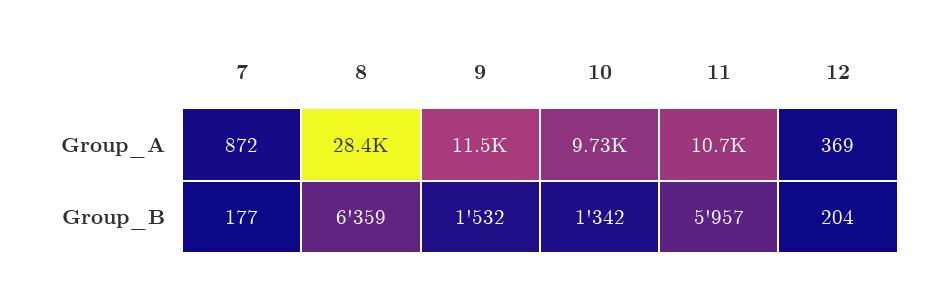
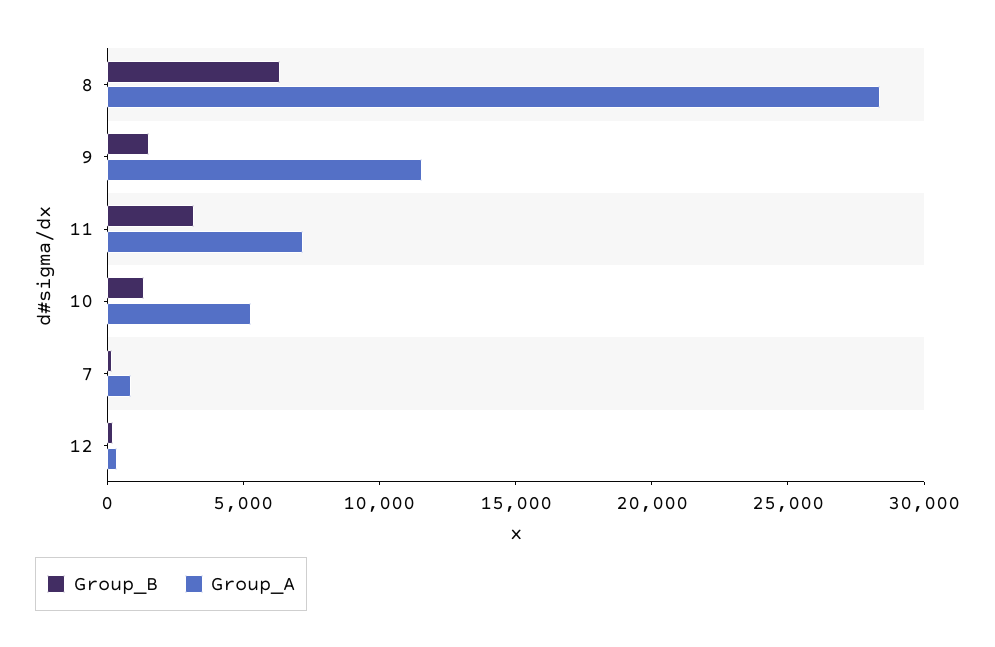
  {
    "Group_A": {
      "7": 872,
      "8": 28400,
      "9": 11500,
-     "10": 9730,
+     "10": 5000,
-     "11": 10700,
+     "11": 7000,
      "12": 369
    },
    "Group_B": {
      "7": 177,
      "8": 6359,
      "9": 1532,
      "10": 1342,
-     "11": 5957,
+     "11": 3000,
      "12": 204
    }
  }

